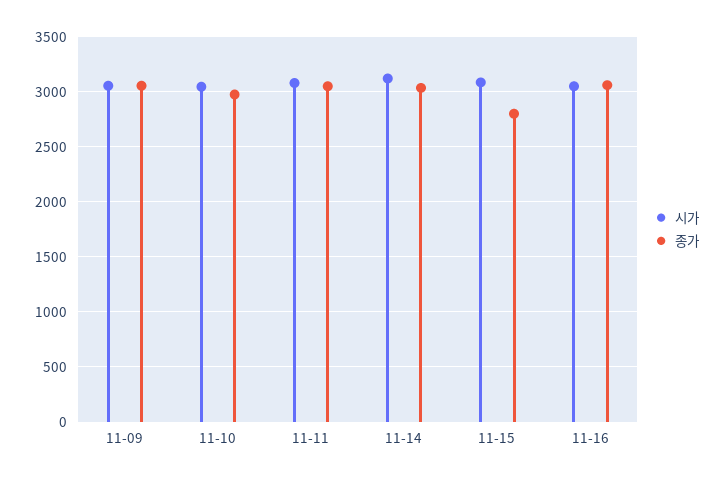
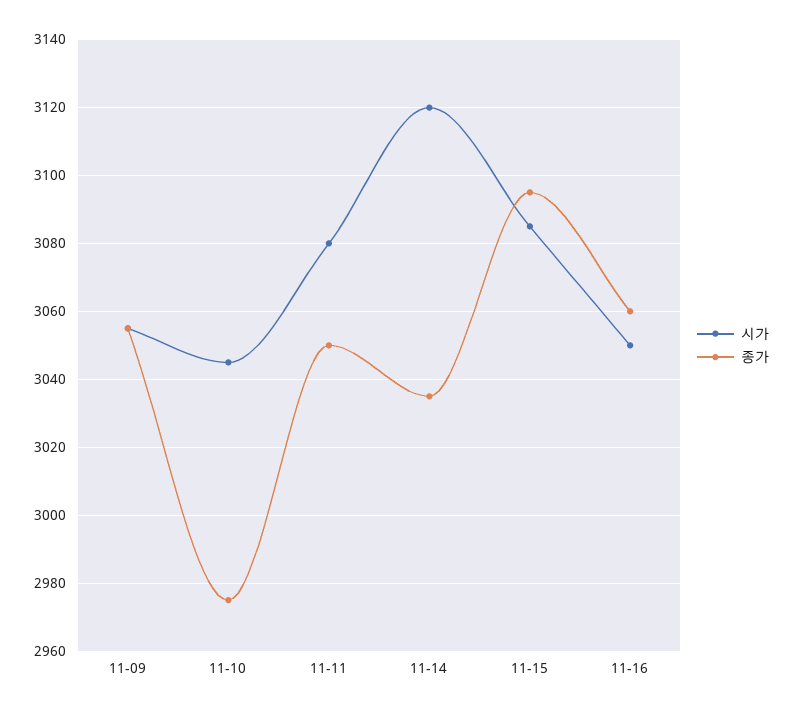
  {
    "시가": {
      "11-09": 3055,
      "11-10": 3045,
      "11-11": 3080,
      "11-14": 3120,
      "11-15": 3085,
      "11-16": 3050
    },
    "종가": {
      "11-09": 3055,
      "11-10": 2975,
      "11-11": 3050,
      "11-14": 3035,
-     "11-15": 2800,
+     "11-15": 3095,
      "11-16": 3060
    }
  }

